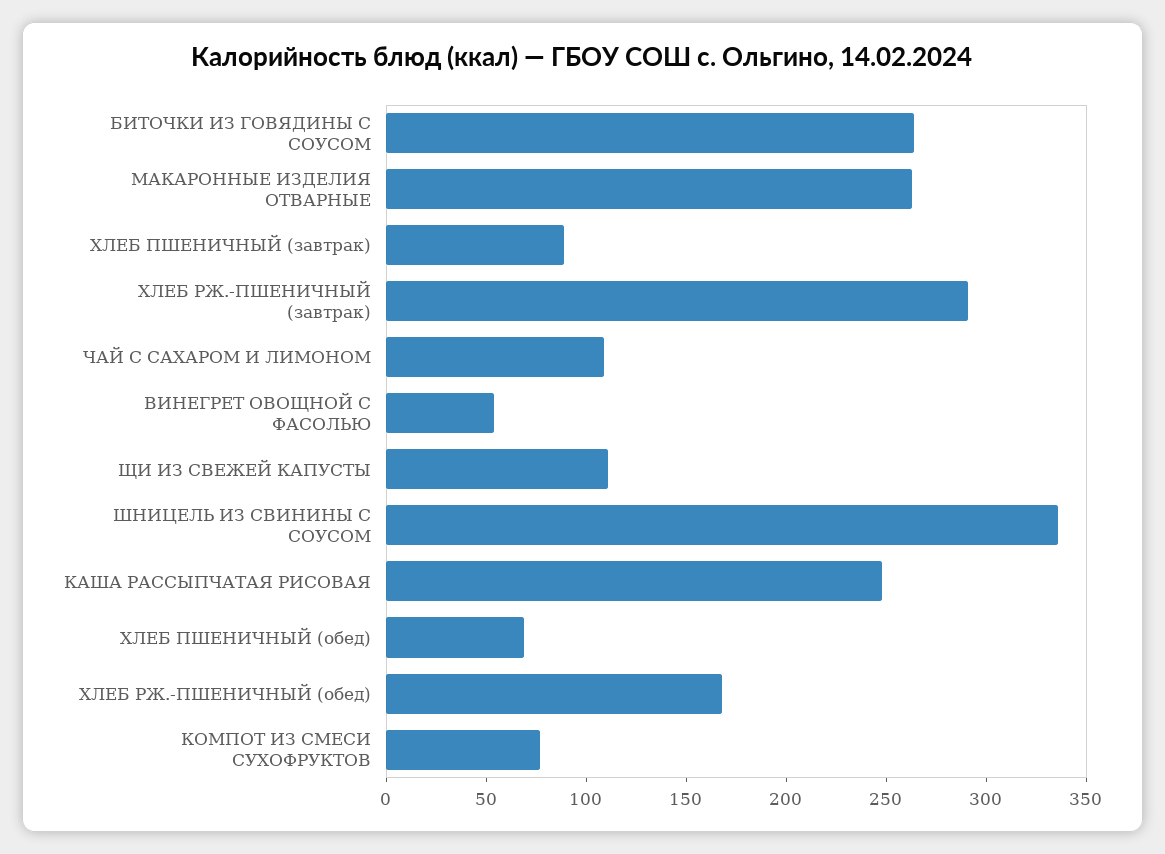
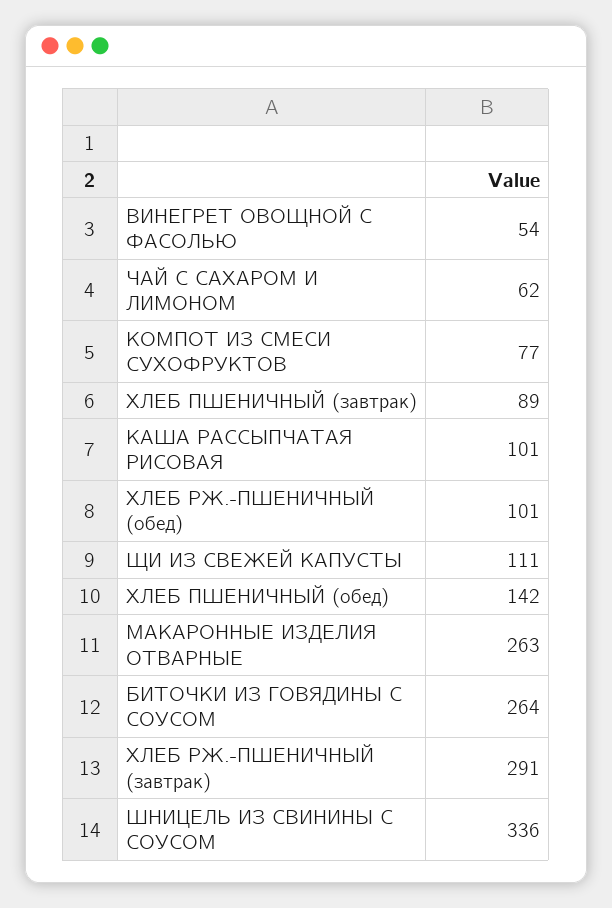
  {
    "БИТОЧКИ ИЗ ГОВЯДИНЫ С СОУСОМ": 264,
    "МАКАРОННЫЕ ИЗДЕЛИЯ ОТВАРНЫЕ": 263,
    "ХЛЕБ ПШЕНИЧНЫЙ (завтрак)": 89,
    "ХЛЕБ РЖ.-ПШЕНИЧНЫЙ (завтрак)": 291,
-   "ЧАЙ С САХАРОМ И ЛИМОНОМ": 110,
+   "ЧАЙ С САХАРОМ И ЛИМОНОМ": 62,
    "ВИНЕГРЕТ ОВОЩНОЙ С ФАСОЛЬЮ": 54,
    "ЩИ ИЗ СВЕЖЕЙ КАПУСТЫ": 111,
    "ШНИЦЕЛЬ ИЗ СВИНИНЫ С СОУСОМ": 336,
-   "КАША РАССЫПЧАТАЯ РИСОВАЯ": 250,
+   "КАША РАССЫПЧАТАЯ РИСОВАЯ": 101,
-   "ХЛЕБ ПШЕНИЧНЫЙ (обед)": 70,
+   "ХЛЕБ ПШЕНИЧНЫЙ (обед)": 142,
-   "ХЛЕБ РЖ.-ПШЕНИЧНЫЙ (обед)": 170,
+   "ХЛЕБ РЖ.-ПШЕНИЧНЫЙ (обед)": 101,
    "КОМПОТ ИЗ СМЕСИ СУХОФРУКТОВ": 77
  }

